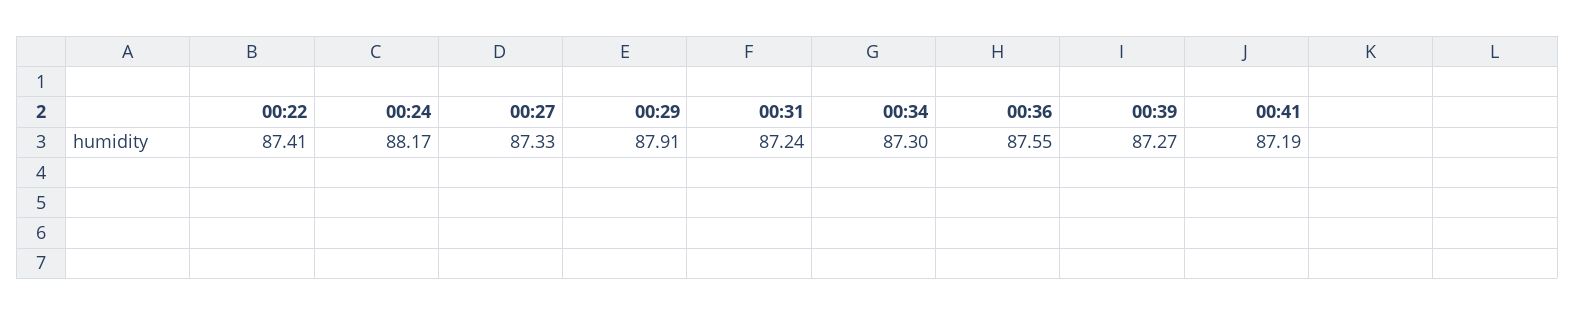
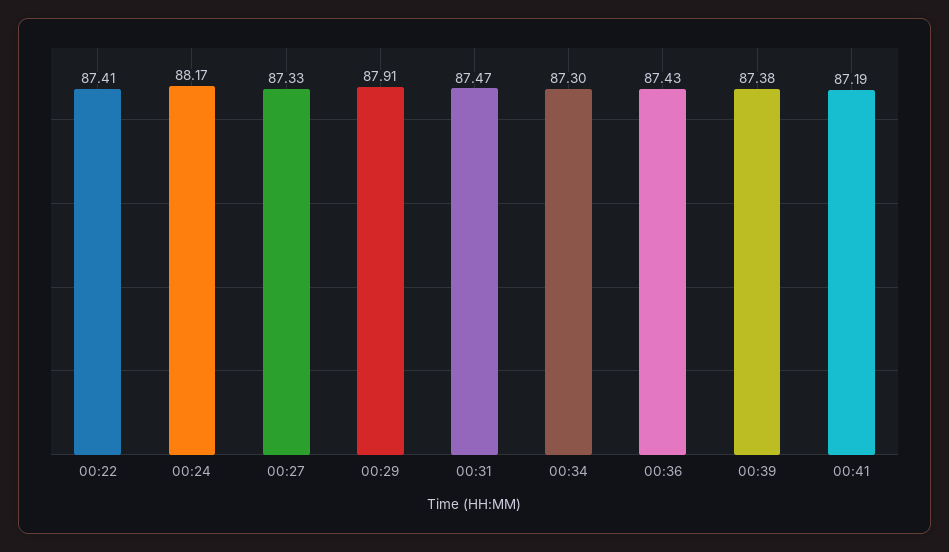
  {
    "00:22": 87.41,
    "00:24": 88.17,
    "00:27": 87.33,
    "00:29": 87.91,
-   "00:31": 87.24,
+   "00:31": 87.47,
    "00:34": 87.3,
-   "00:36": 87.55,
+   "00:36": 87.43,
-   "00:39": 87.27,
+   "00:39": 87.38,
    "00:41": 87.19
  }

